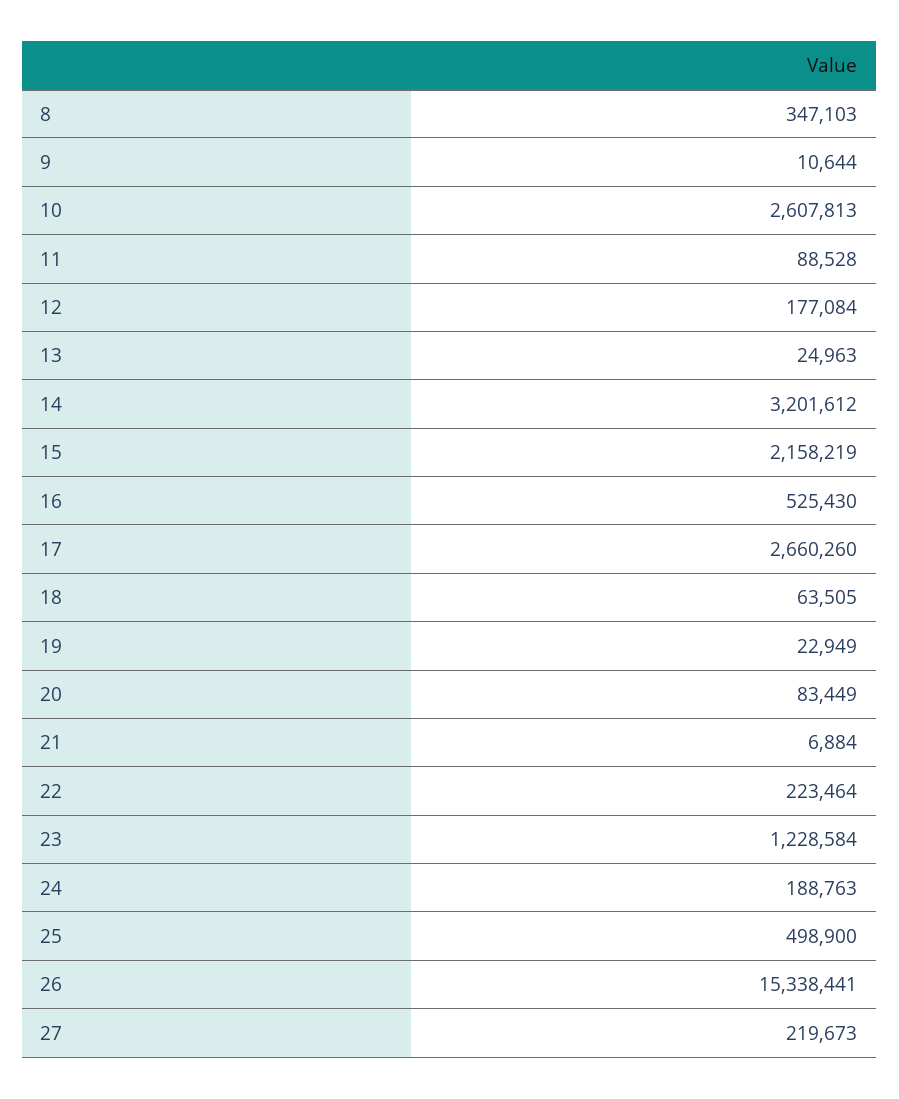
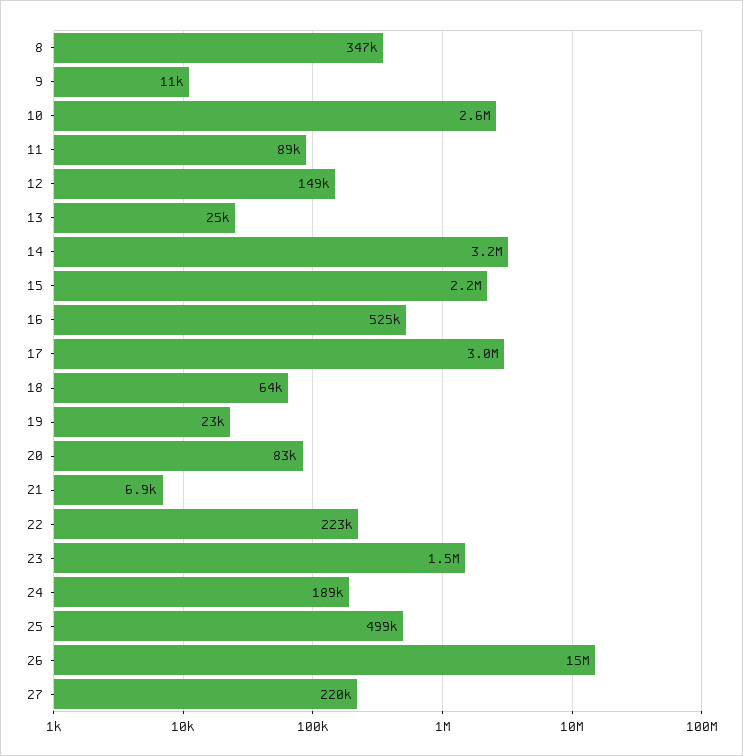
  {
    "8": 347103,
    "9": 10644,
    "10": 2607813,
    "11": 88528,
-   "12": 177084,
+   "12": 149000,
    "13": 24963,
    "14": 3201612,
    "15": 2158219,
    "16": 525430,
-   "17": 2660260,
+   "17": 3000000,
    "18": 63505,
    "19": 22949,
    "20": 83449,
    "21": 6884,
    "22": 223464,
-   "23": 1228584,
+   "23": 1500000,
    "24": 188763,
    "25": 498900,
    "26": 15338441,
    "27": 219673
  }

